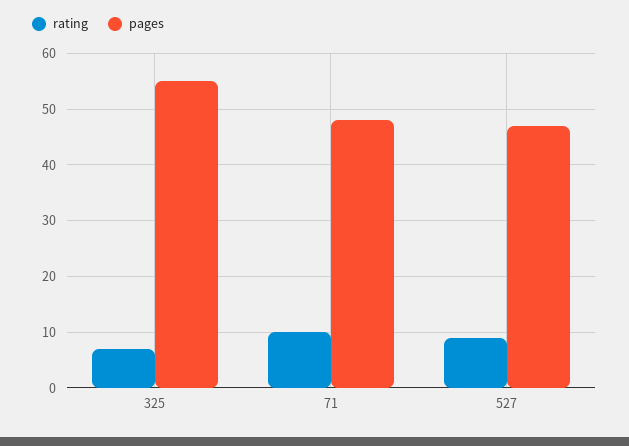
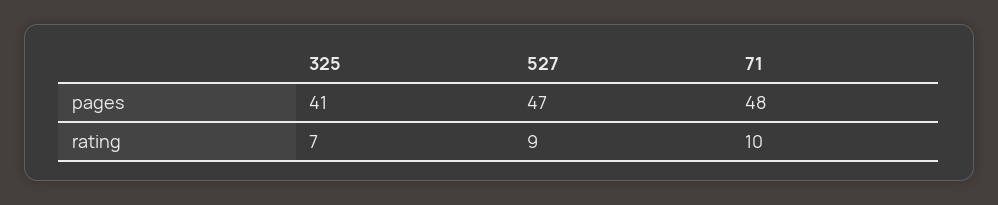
  {
    "rating": {
      "325": 7,
      "71": 10,
      "527": 9
    },
    "pages": {
-     "325": 55,
+     "325": 41,
      "71": 48,
      "527": 47
    }
  }

